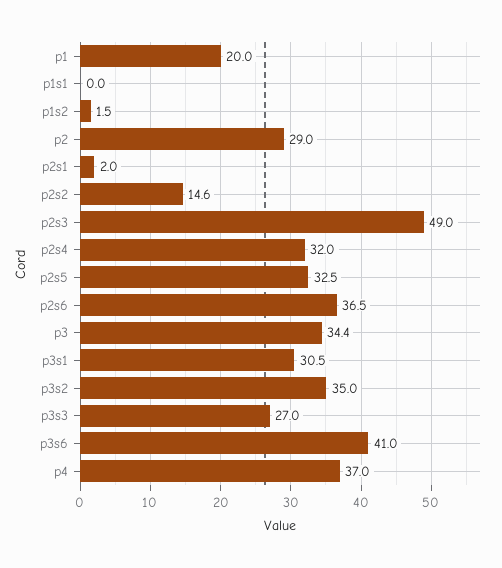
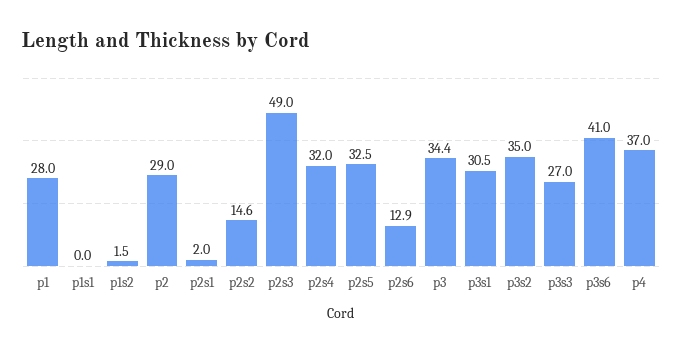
  {
-   "p1": 20,
+   "p1": 28,
    "p1s1": 0,
    "p1s2": 1.5,
    "p2": 29,
    "p2s1": 2,
    "p2s2": 14.6,
    "p2s3": 49,
    "p2s4": 32,
    "p2s5": 32.5,
-   "p2s6": 36.5,
+   "p2s6": 12.9,
    "p3": 34.4,
    "p3s1": 30.5,
    "p3s2": 35,
    "p3s3": 27,
    "p3s6": 41,
    "p4": 37
  }

